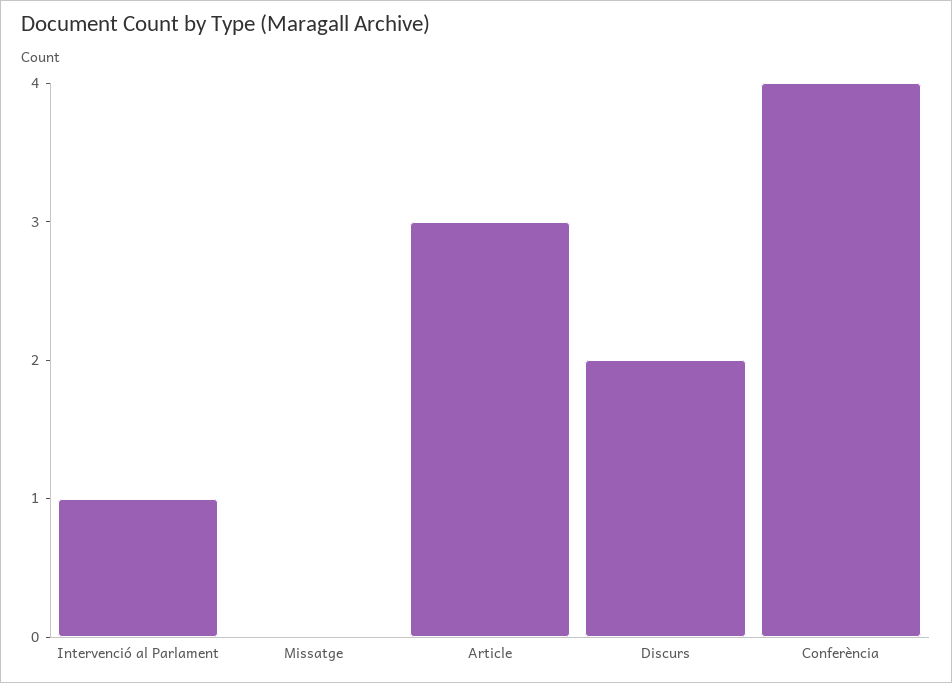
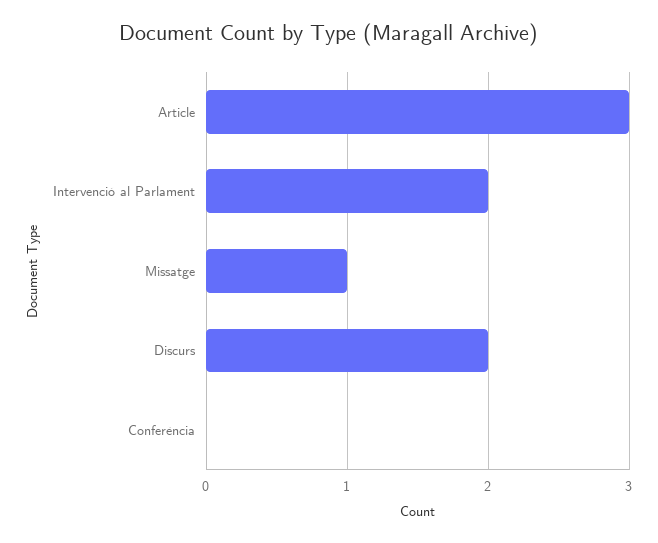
  {
-   "Intervenció al Parlament": 1,
+   "Intervenció al Parlament": 2,
-   "Missatge": 0,
+   "Missatge": 1,
    "Article": 3,
    "Discurs": 2,
-   "Conferència": 4
+   "Conferència": 0
  }

